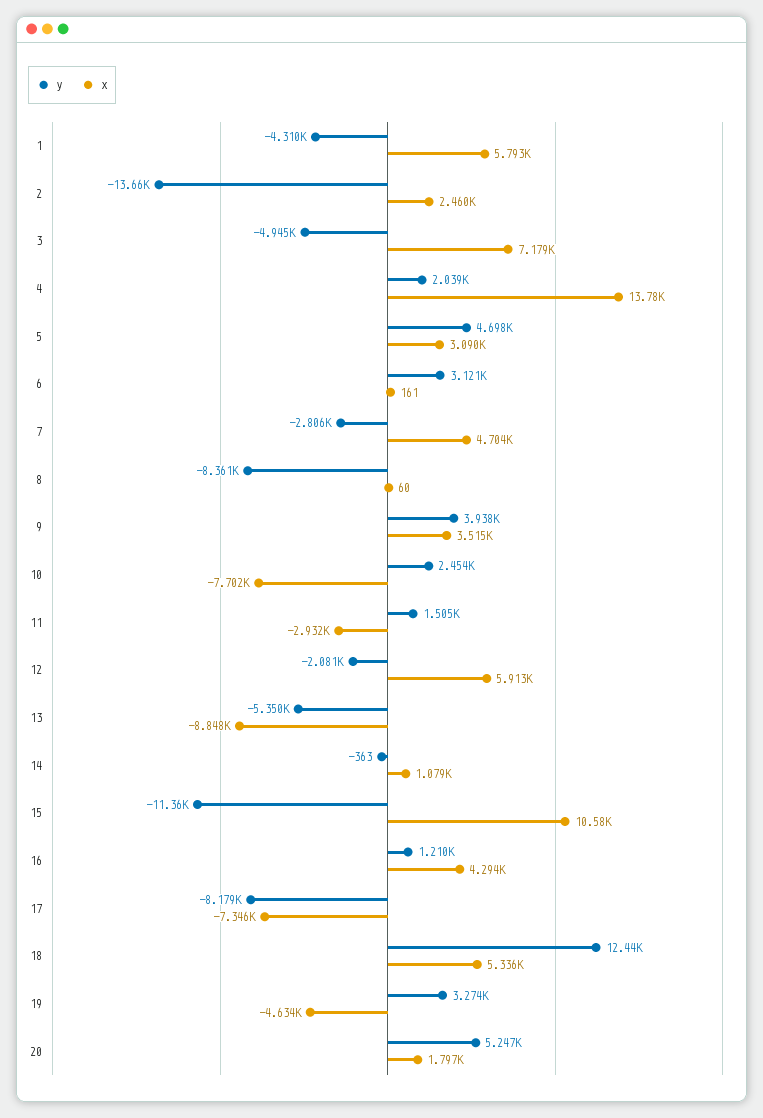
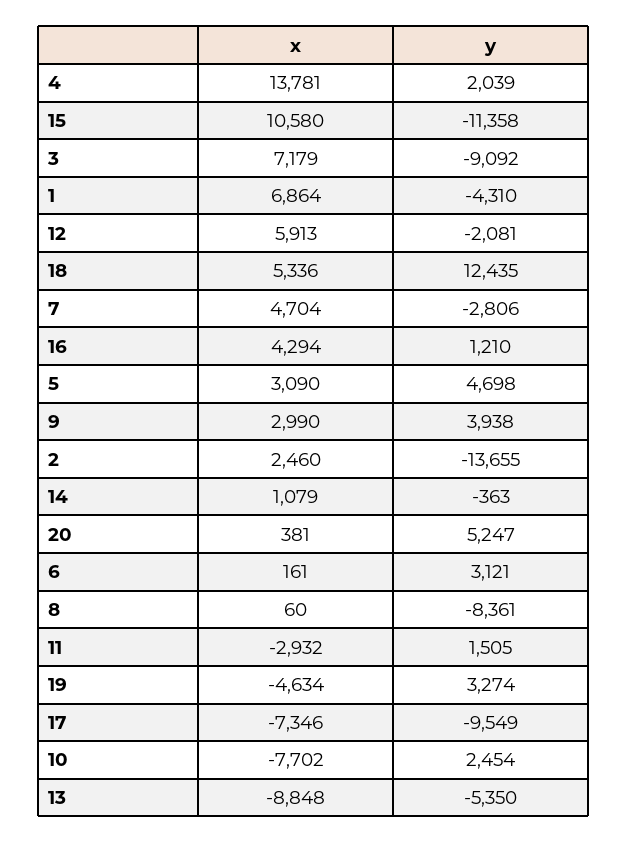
  {
    "y": {
      "1": -4310,
      "2": -13655,
-     "3": -4945,
+     "3": -9092,
      "4": 2039,
      "5": 4698,
      "6": 3121,
      "7": -2806,
      "8": -8361,
      "9": 3938,
      "10": 2454,
      "11": 1505,
      "12": -2081,
      "13": -5350,
      "14": -363,
      "15": -11358,
      "16": 1210,
-     "17": -8179,
+     "17": -9549,
      "18": 12435,
      "19": 3274,
      "20": 5247
    },
    "x": {
-     "1": 5793,
+     "1": 6864,
      "2": 2460,
      "3": 7179,
      "4": 13781,
      "5": 3090,
      "6": 161,
      "7": 4704,
      "8": 60,
-     "9": 3515,
+     "9": 2990,
      "10": -7702,
      "11": -2932,
      "12": 5913,
      "13": -8848,
      "14": 1079,
      "15": 10580,
      "16": 4294,
      "17": -7346,
      "18": 5336,
      "19": -4634,
-     "20": 1797
+     "20": 381
    }
  }

